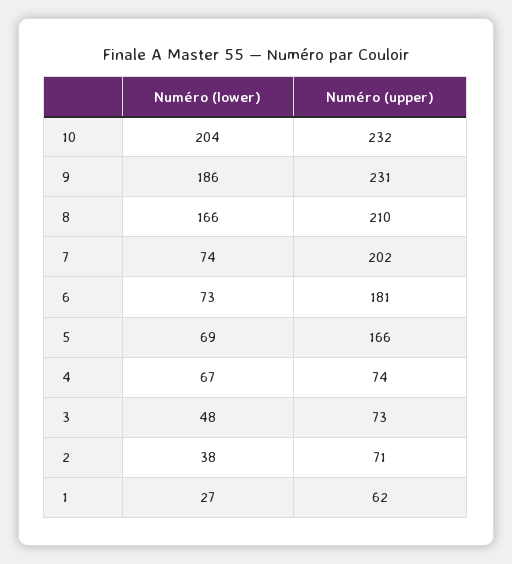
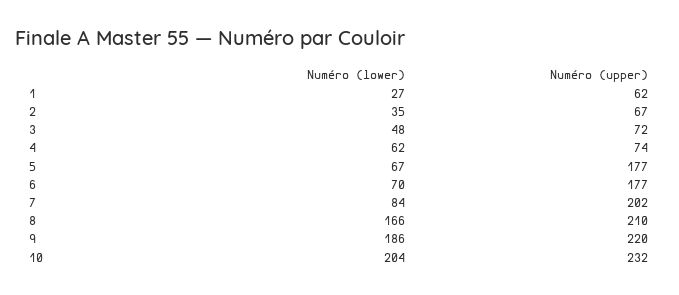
  {
    "Numéro (lower)": {
      "10": 204,
      "9": 186,
      "8": 166,
-     "7": 74,
+     "7": 84,
-     "6": 73,
+     "6": 70,
-     "5": 69,
+     "5": 67,
-     "4": 67,
+     "4": 62,
      "3": 48,
-     "2": 38,
+     "2": 35,
      "1": 27
    },
    "Numéro (upper)": {
      "10": 232,
-     "9": 231,
+     "9": 220,
      "8": 210,
      "7": 202,
-     "6": 181,
+     "6": 177,
-     "5": 166,
+     "5": 177,
      "4": 74,
-     "3": 73,
+     "3": 72,
-     "2": 71,
+     "2": 67,
      "1": 62
    }
  }

